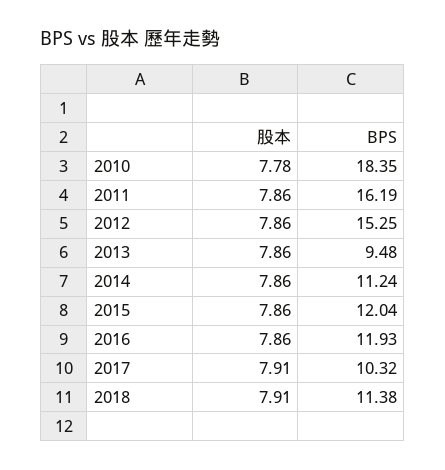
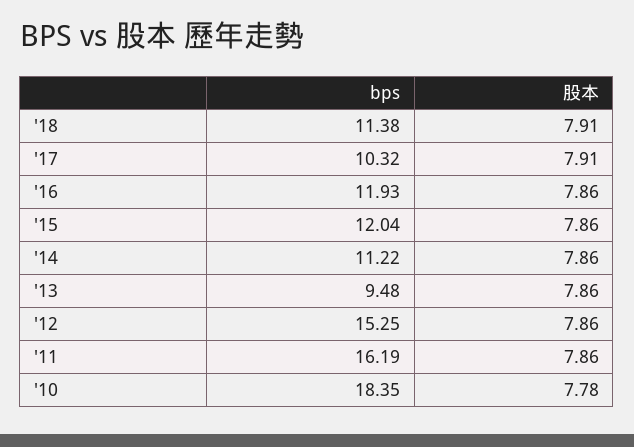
  {
    "股本": {
      "2010": 7.78,
      "2011": 7.86,
      "2012": 7.86,
      "2013": 7.86,
      "2014": 7.86,
      "2015": 7.86,
      "2016": 7.86,
      "2017": 7.91,
      "2018": 7.91
    },
    "BPS": {
      "2010": 18.35,
      "2011": 16.19,
      "2012": 15.25,
      "2013": 9.48,
-     "2014": 11.24,
+     "2014": 11.22,
      "2015": 12.04,
      "2016": 11.93,
      "2017": 10.32,
      "2018": 11.38
    }
  }

